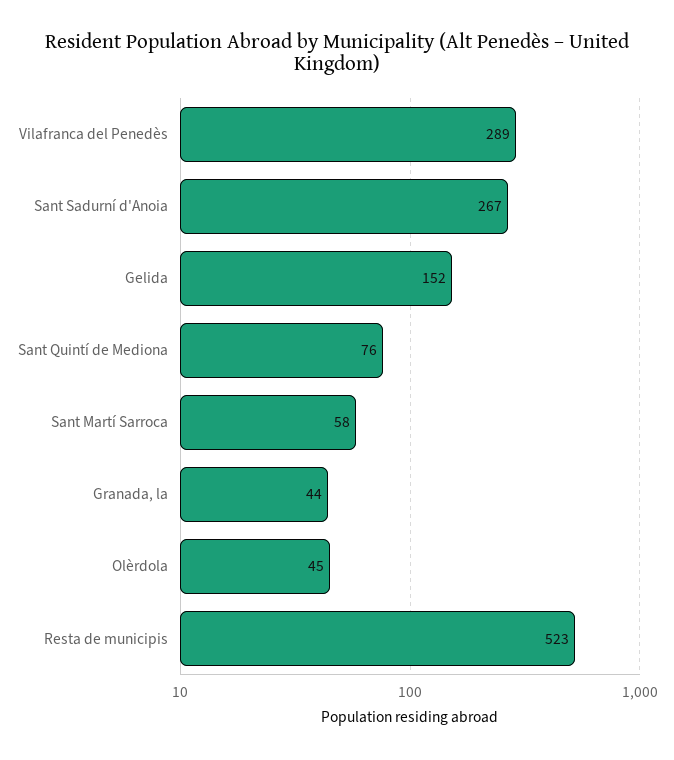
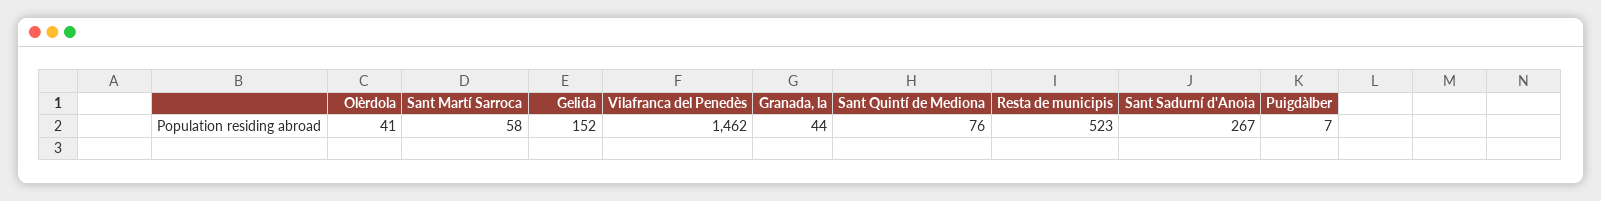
  {
-   "Vilafranca del Penedès": 289,
+   "Vilafranca del Penedès": 1462,
    "Sant Sadurní d'Anoia": 267,
    "Gelida": 152,
    "Sant Quintí de Mediona": 76,
    "Sant Martí Sarroca": 58,
    "Granada, la": 44,
-   "Olèrdola": 45,
+   "Olèrdola": 41,
-   "Resta de municipis": 523
+   "Resta de municipis": 523,
+   "Puigdàlber": 7
  }

